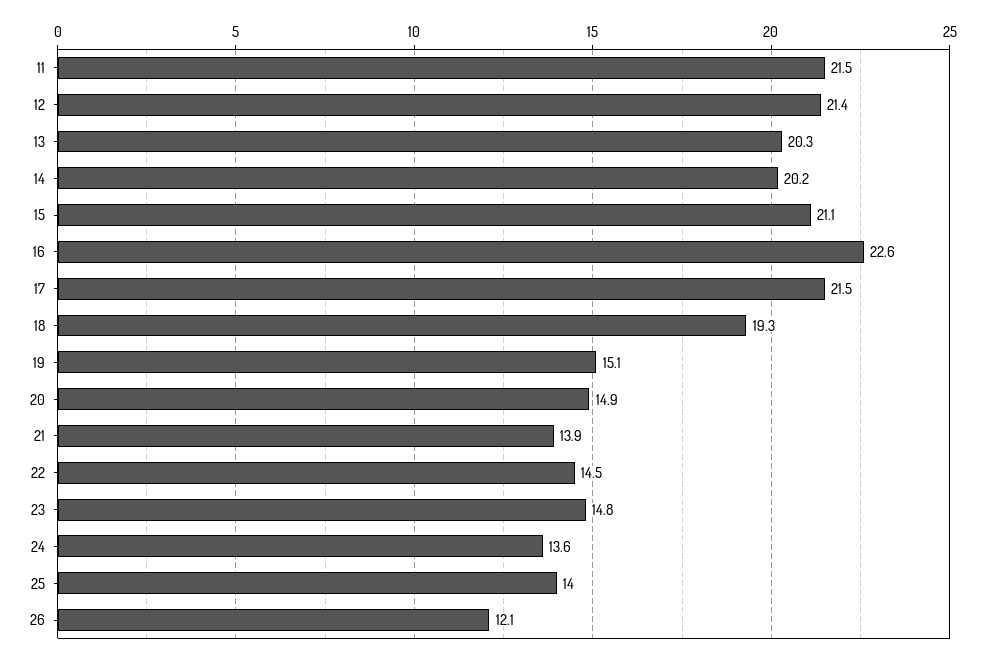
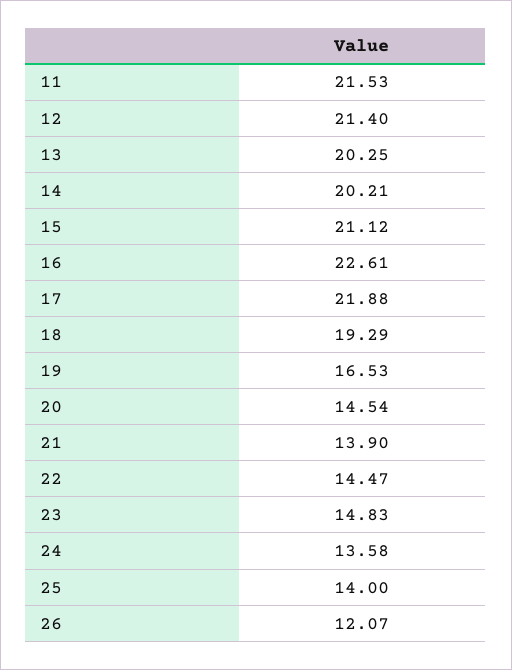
  {
    "11": 21.53,
    "12": 21.4,
    "13": 20.25,
    "14": 20.21,
    "15": 21.12,
    "16": 22.61,
-   "17": 21.5,
+   "17": 21.88,
    "18": 19.29,
-   "19": 15.1,
+   "19": 16.53,
-   "20": 14.9,
+   "20": 14.54,
    "21": 13.9,
    "22": 14.47,
    "23": 14.83,
    "24": 13.58,
    "25": 14,
    "26": 12.07
  }

